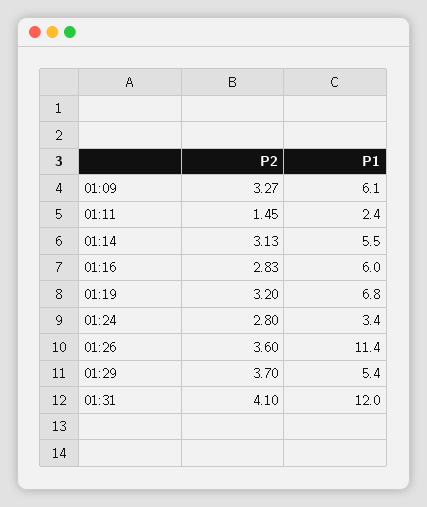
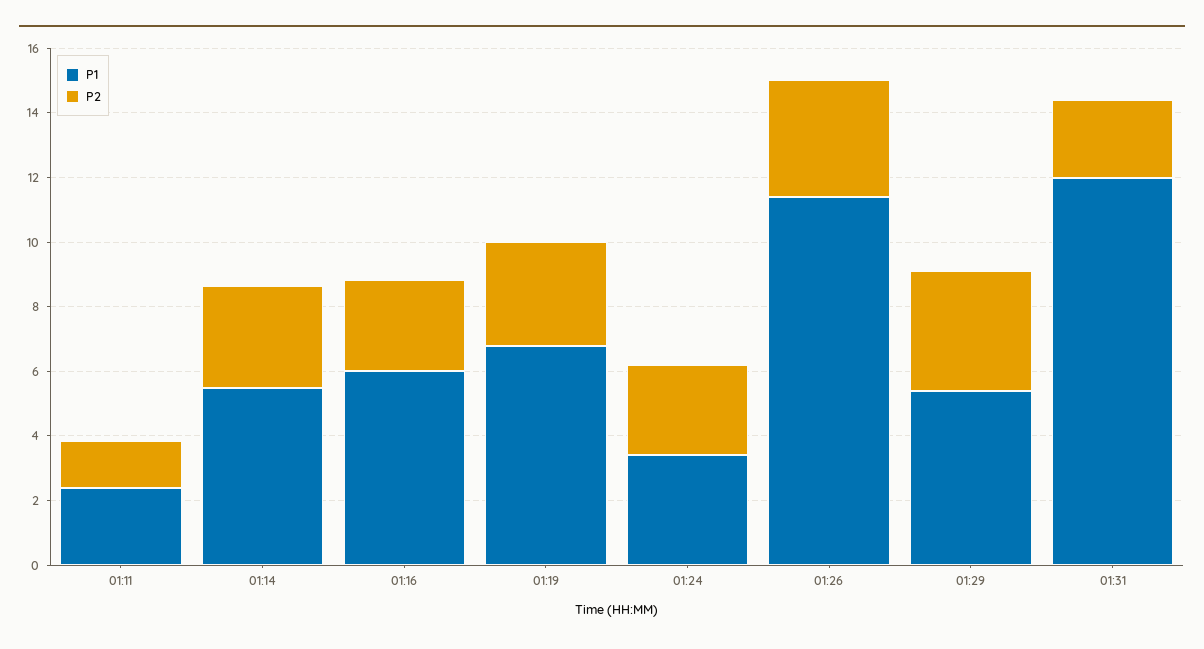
  {
    "P2": {
-     "01:09": 3.27,
      "01:11": 1.45,
      "01:14": 3.13,
      "01:16": 2.83,
      "01:19": 3.2,
      "01:24": 2.8,
      "01:26": 3.6,
      "01:29": 3.7,
-     "01:31": 4.1
+     "01:31": 2.5
    },
    "P1": {
-     "01:09": 6.1,
      "01:11": 2.4,
      "01:14": 5.5,
      "01:16": 6,
      "01:19": 6.8,
      "01:24": 3.4,
      "01:26": 11.4,
      "01:29": 5.4,
      "01:31": 12
    }
  }

